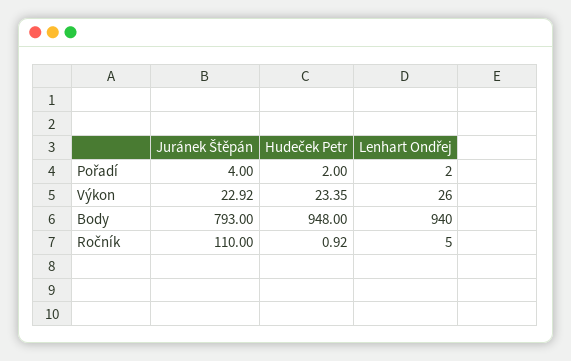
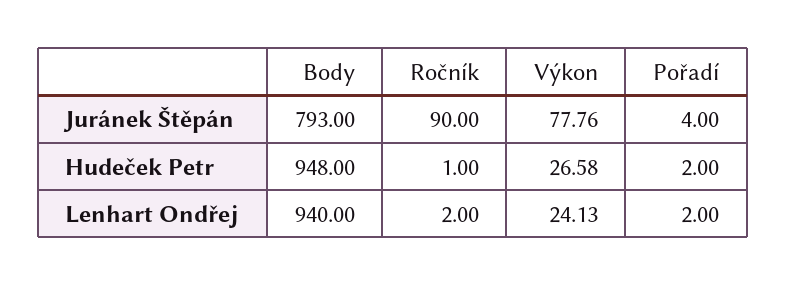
  {
    "Juránek Štěpán": {
      "Pořadí": 4,
-     "Výkon": 22.92,
+     "Výkon": 77.76,
      "Body": 793,
-     "Ročník": 110
+     "Ročník": 90
    },
    "Hudeček Petr": {
      "Pořadí": 2,
-     "Výkon": 23.35,
+     "Výkon": 26.58,
      "Body": 948,
-     "Ročník": 0.92
+     "Ročník": 1
    },
    "Lenhart Ondřej": {
      "Pořadí": 2,
-     "Výkon": 26,
+     "Výkon": 24.13,
      "Body": 940,
-     "Ročník": 5
+     "Ročník": 2
    }
  }

